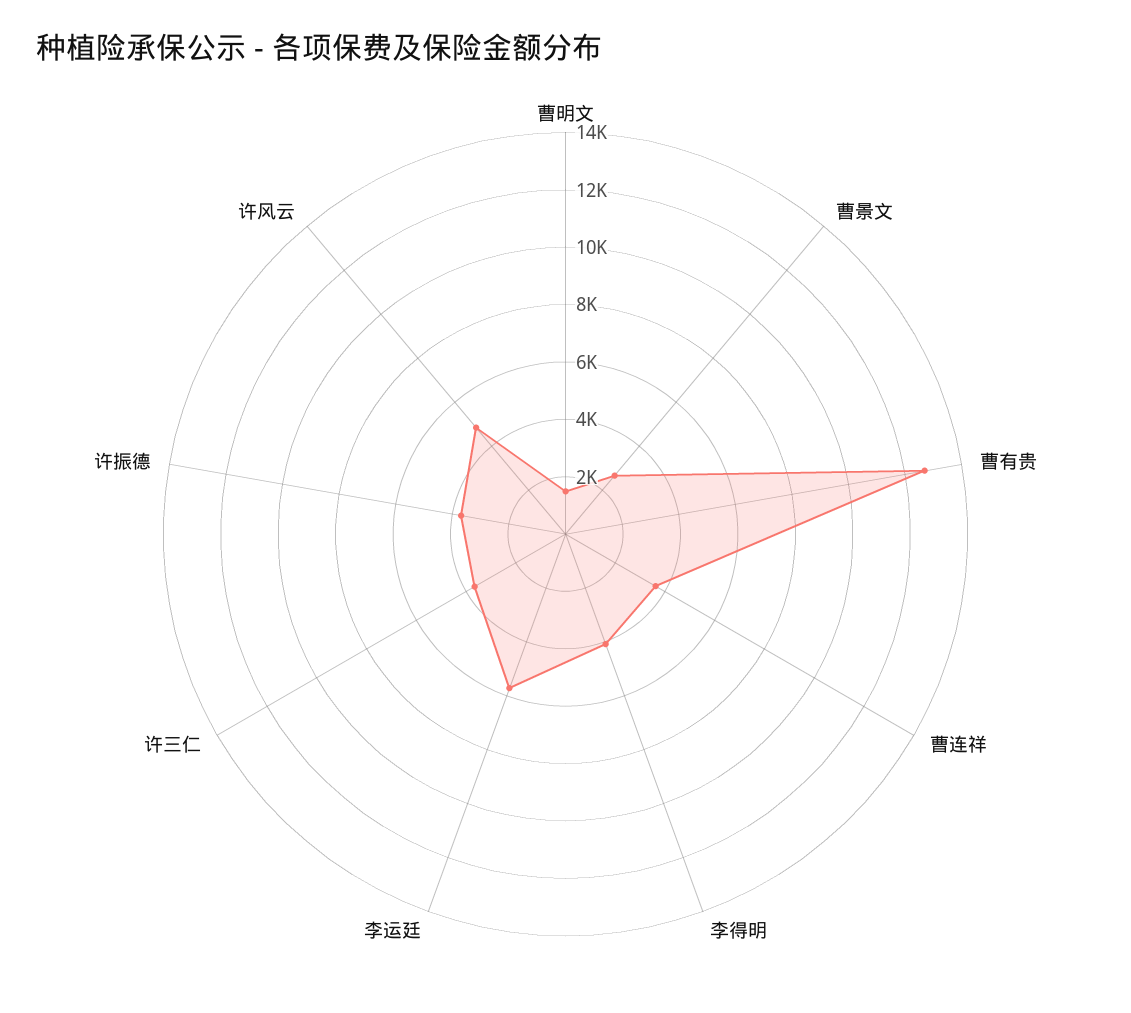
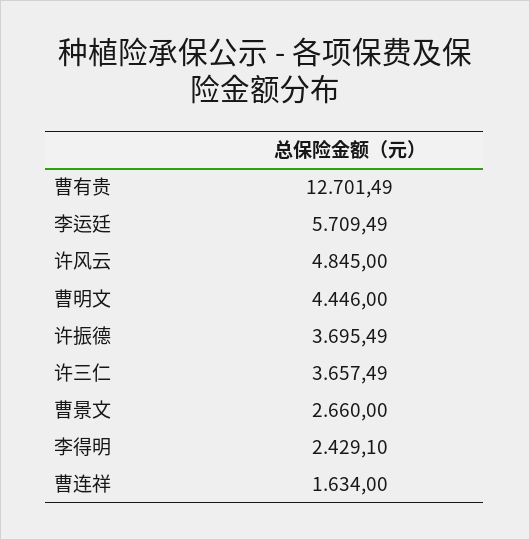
  {
-   "曹明文": 1500,
+   "曹明文": 4446,
    "曹景文": 2660,
    "曹有贵": 12701.49,
-   "曹连祥": 3500,
+   "曹连祥": 1634,
-   "李得明": 4000,
+   "李得明": 2429.1,
    "李运廷": 5709.49,
    "许三仁": 3657.49,
    "许振德": 3695.49,
    "许风云": 4845
  }

